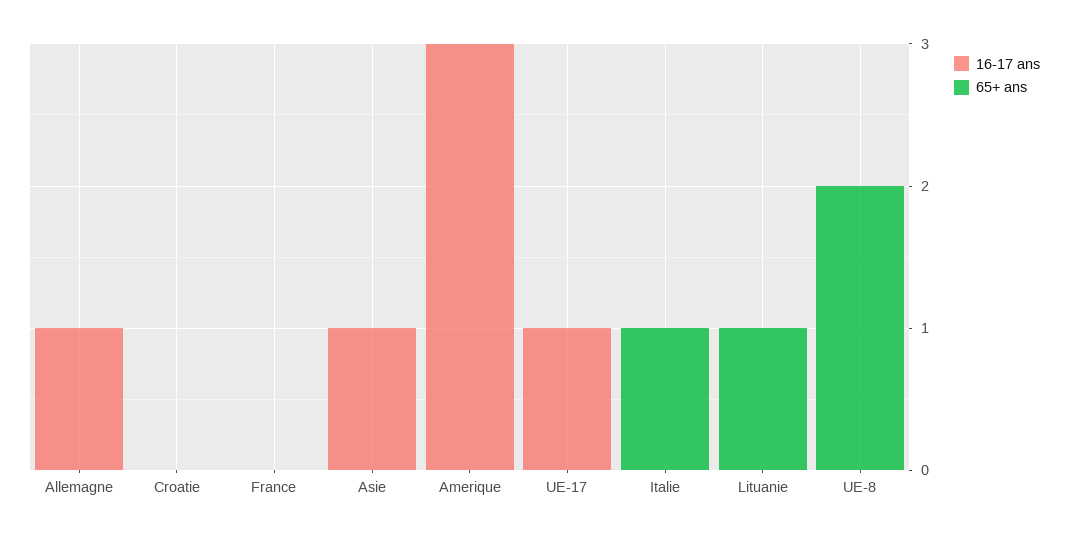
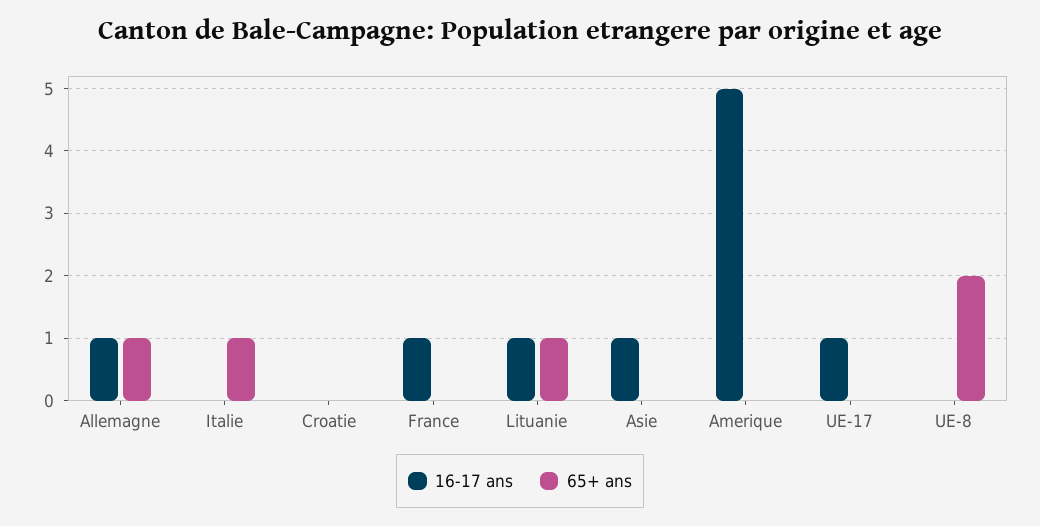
  {
    "16-17 ans": {
      "Allemagne": 1,
      "Croatie": 0,
-     "France": 0,
+     "France": 1,
      "Asie": 1,
-     "Amerique": 3,
+     "Amerique": 5,
      "UE-17": 1,
      "Italie": 0,
-     "Lituanie": 0,
+     "Lituanie": 1,
      "UE-8": 0
    },
    "65+ ans": {
-     "Allemagne": 0,
+     "Allemagne": 1,
      "Croatie": 0,
      "France": 0,
      "Asie": 0,
      "Amerique": 0,
      "UE-17": 0,
      "Italie": 1,
      "Lituanie": 1,
      "UE-8": 2
    }
  }

